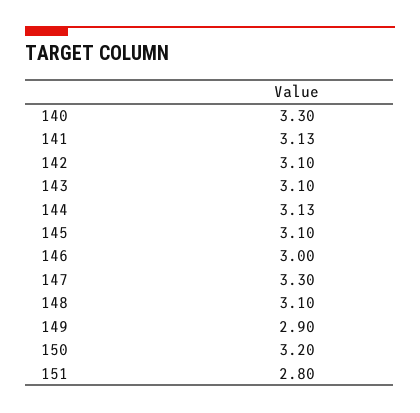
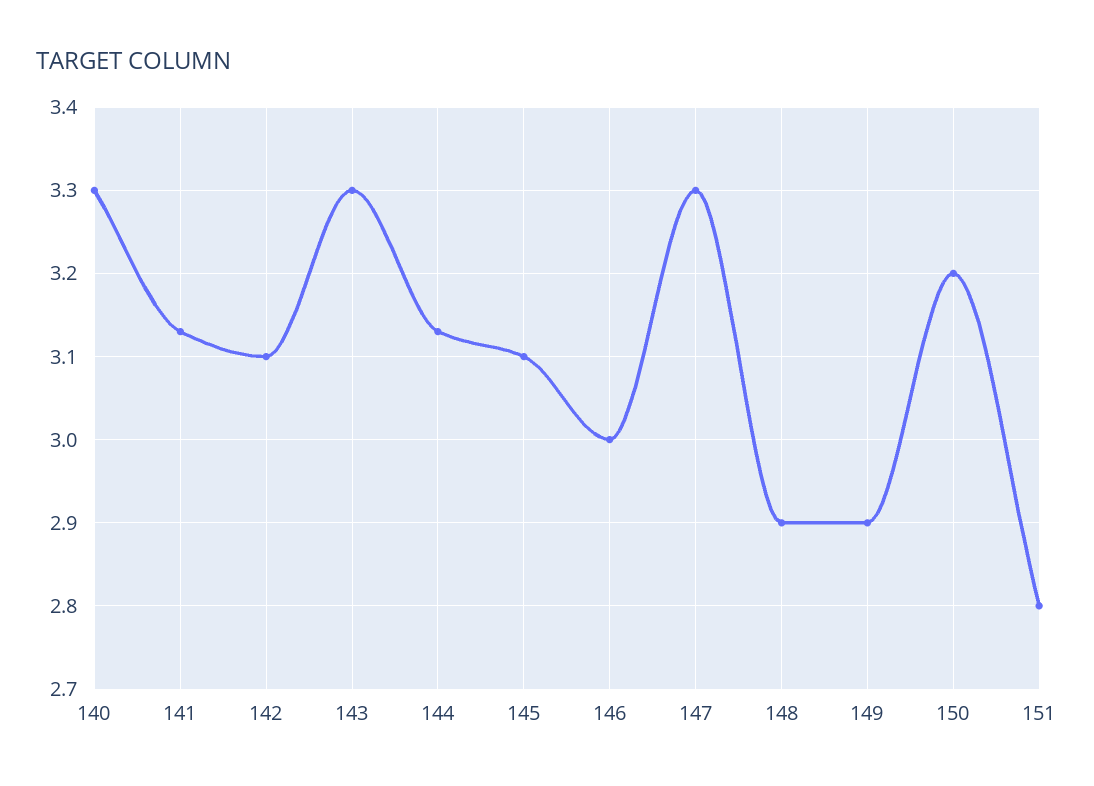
  {
    "140": 3.3,
    "141": 3.13,
    "142": 3.1,
-   "143": 3.1,
+   "143": 3.3,
    "144": 3.13,
    "145": 3.1,
    "146": 3,
    "147": 3.3,
-   "148": 3.1,
+   "148": 2.9,
    "149": 2.9,
    "150": 3.2,
    "151": 2.8
  }

